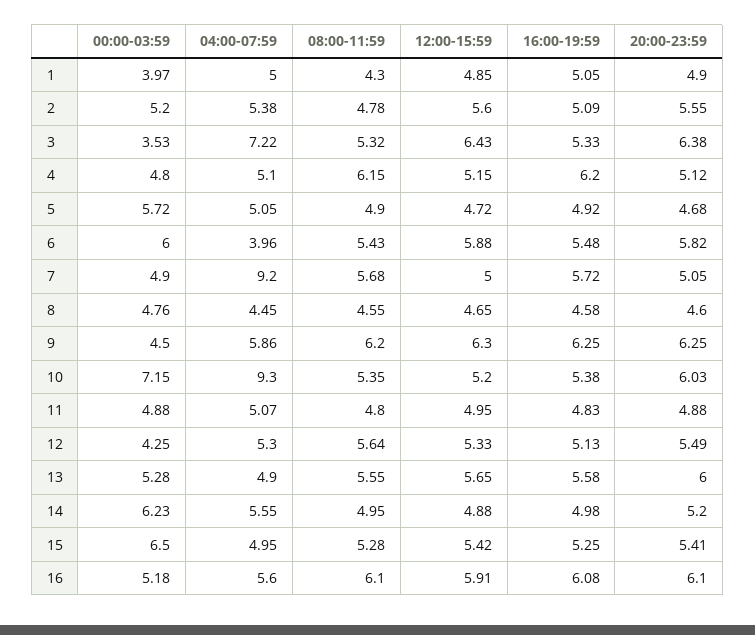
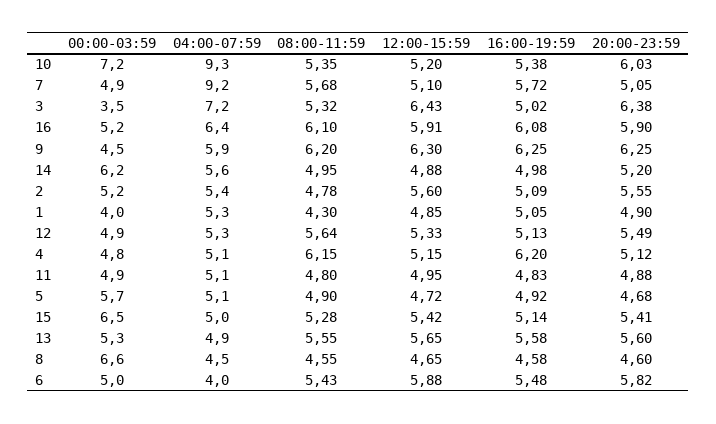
  {
    "00:00-03:59": {
      "1": 3.97,
      "2": 5.2,
      "3": 3.53,
      "4": 4.8,
      "5": 5.72,
-     "6": 6,
+     "6": 5,
      "7": 4.9,
-     "8": 4.76,
+     "8": 6.6,
      "9": 4.5,
      "10": 7.15,
      "11": 4.88,
-     "12": 4.25,
+     "12": 4.9,
      "13": 5.28,
      "14": 6.23,
      "15": 6.5,
      "16": 5.18
    },
    "04:00-07:59": {
-     "1": 5,
+     "1": 5.3,
      "2": 5.38,
      "3": 7.22,
      "4": 5.1,
      "5": 5.05,
      "6": 3.96,
      "7": 9.2,
      "8": 4.45,
      "9": 5.86,
      "10": 9.3,
      "11": 5.07,
      "12": 5.3,
      "13": 4.9,
      "14": 5.55,
      "15": 4.95,
-     "16": 5.6
+     "16": 6.4
    },
    "08:00-11:59": {
      "1": 4.3,
      "2": 4.78,
      "3": 5.32,
      "4": 6.15,
      "5": 4.9,
      "6": 5.43,
      "7": 5.68,
      "8": 4.55,
      "9": 6.2,
      "10": 5.35,
      "11": 4.8,
      "12": 5.64,
      "13": 5.55,
      "14": 4.95,
      "15": 5.28,
      "16": 6.1
    },
    "12:00-15:59": {
      "1": 4.85,
      "2": 5.6,
      "3": 6.43,
      "4": 5.15,
      "5": 4.72,
      "6": 5.88,
-     "7": 5,
+     "7": 5.1,
      "8": 4.65,
      "9": 6.3,
      "10": 5.2,
      "11": 4.95,
      "12": 5.33,
      "13": 5.65,
      "14": 4.88,
      "15": 5.42,
      "16": 5.91
    },
    "16:00-19:59": {
      "1": 5.05,
      "2": 5.09,
-     "3": 5.33,
+     "3": 5.02,
      "4": 6.2,
      "5": 4.92,
      "6": 5.48,
      "7": 5.72,
      "8": 4.58,
      "9": 6.25,
      "10": 5.38,
      "11": 4.83,
      "12": 5.13,
      "13": 5.58,
      "14": 4.98,
-     "15": 5.25,
+     "15": 5.14,
      "16": 6.08
    },
    "20:00-23:59": {
      "1": 4.9,
      "2": 5.55,
      "3": 6.38,
      "4": 5.12,
      "5": 4.68,
      "6": 5.82,
      "7": 5.05,
      "8": 4.6,
      "9": 6.25,
      "10": 6.03,
      "11": 4.88,
      "12": 5.49,
-     "13": 6,
+     "13": 5.6,
      "14": 5.2,
      "15": 5.41,
-     "16": 6.1
+     "16": 5.9
    }
  }

